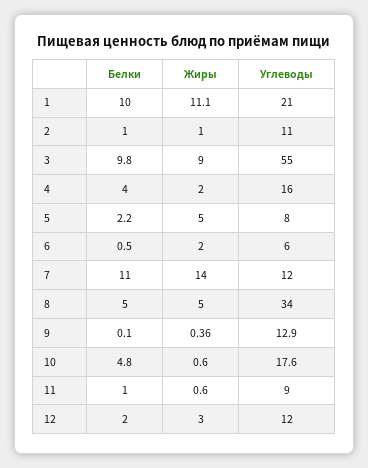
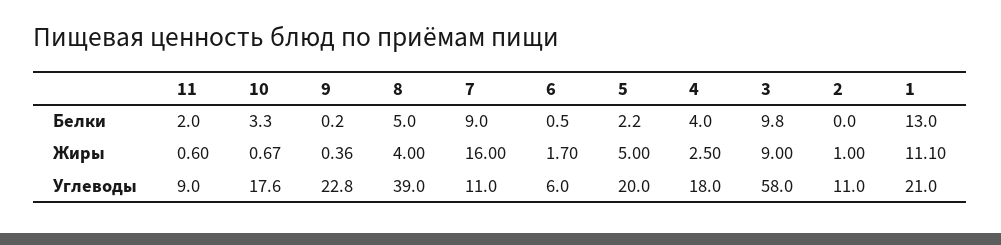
  {
    "Белки": {
-     "1": 10,
+     "1": 13,
-     "2": 1,
+     "2": 0,
      "3": 9.8,
      "4": 4,
      "5": 2.2,
      "6": 0.5,
-     "7": 11,
+     "7": 9,
      "8": 5,
-     "9": 0.1,
+     "9": 0.2,
-     "10": 4.8,
+     "10": 3.3,
-     "11": 1,
+     "11": 2
-     "12": 2
    },
    "Жиры": {
      "1": 11.1,
      "2": 1,
      "3": 9,
-     "4": 2,
+     "4": 2.5,
      "5": 5,
-     "6": 2,
+     "6": 1.7,
-     "7": 14,
+     "7": 16,
-     "8": 5,
+     "8": 4,
      "9": 0.36,
-     "10": 0.6,
+     "10": 0.67,
-     "11": 0.6,
+     "11": 0.6
-     "12": 3
    },
    "Углеводы": {
      "1": 21,
      "2": 11,
-     "3": 55,
+     "3": 58,
-     "4": 16,
+     "4": 18,
-     "5": 8,
+     "5": 20,
      "6": 6,
-     "7": 12,
+     "7": 11,
-     "8": 34,
+     "8": 39,
-     "9": 12.9,
+     "9": 22.8,
      "10": 17.6,
-     "11": 9,
+     "11": 9
-     "12": 12
    }
  }

